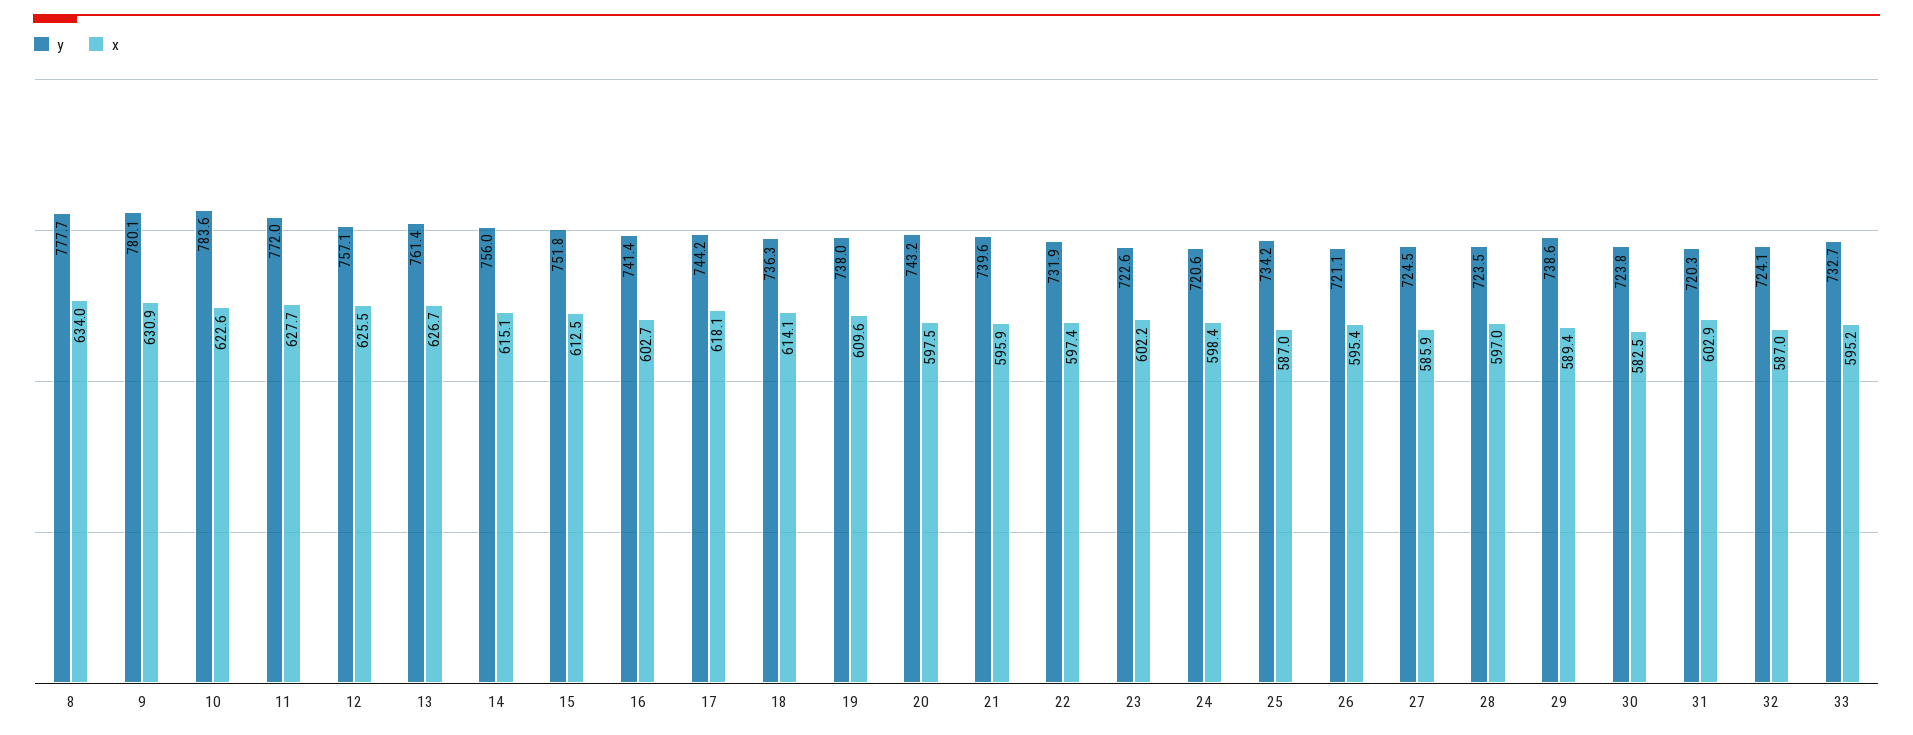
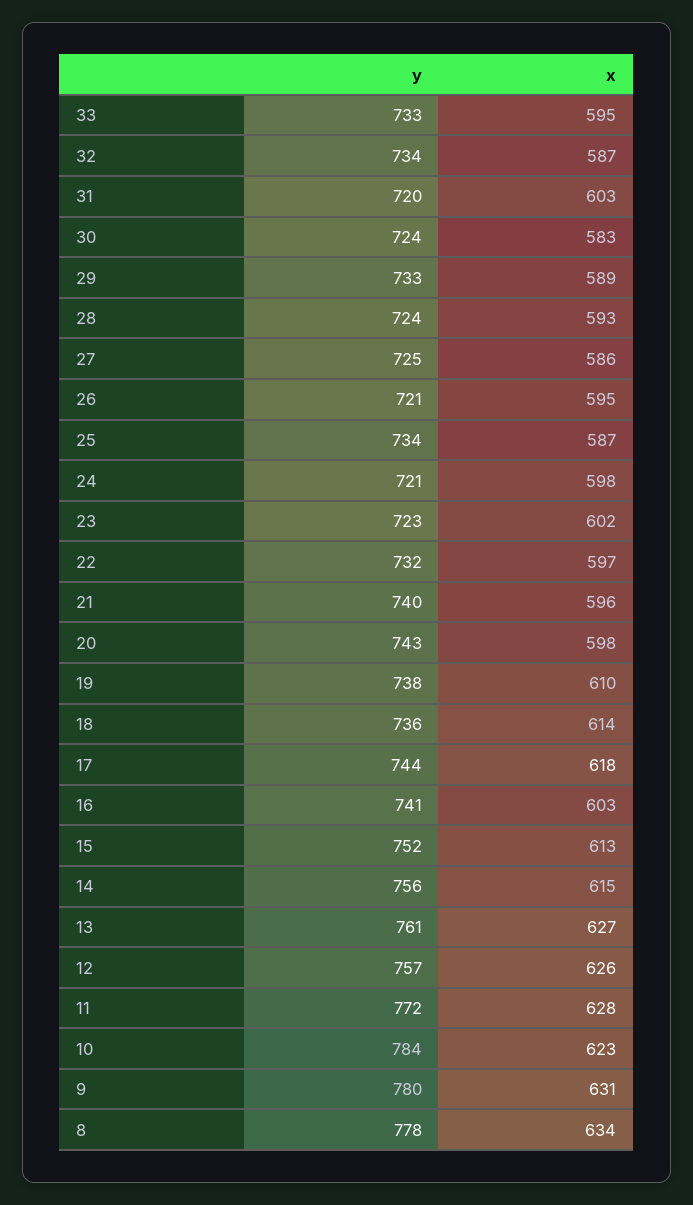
  {
    "y": {
      "8": 777.7,
      "9": 780.1,
      "10": 783.6,
      "11": 772,
      "12": 757.1,
      "13": 761.4,
      "14": 756,
      "15": 751.8,
      "16": 741.4,
      "17": 744.2,
      "18": 736.3,
      "19": 738,
      "20": 743.2,
      "21": 739.6,
      "22": 731.9,
      "23": 722.6,
      "24": 720.6,
      "25": 734.2,
      "26": 721.1,
      "27": 724.5,
      "28": 723.5,
-     "29": 738.6,
+     "29": 733,
      "30": 723.8,
      "31": 720.3,
-     "32": 724.1,
+     "32": 734,
      "33": 732.7
    },
    "x": {
      "8": 634,
      "9": 630.9,
      "10": 622.6,
      "11": 627.7,
      "12": 625.5,
      "13": 626.7,
      "14": 615.1,
      "15": 612.5,
      "16": 602.7,
      "17": 618.1,
      "18": 614.1,
      "19": 609.6,
      "20": 597.5,
      "21": 595.9,
      "22": 597.4,
      "23": 602.2,
      "24": 598.4,
      "25": 587,
      "26": 595.4,
      "27": 585.9,
-     "28": 597,
+     "28": 593,
      "29": 589.4,
      "30": 582.5,
      "31": 602.9,
      "32": 587,
      "33": 595.2
    }
  }

